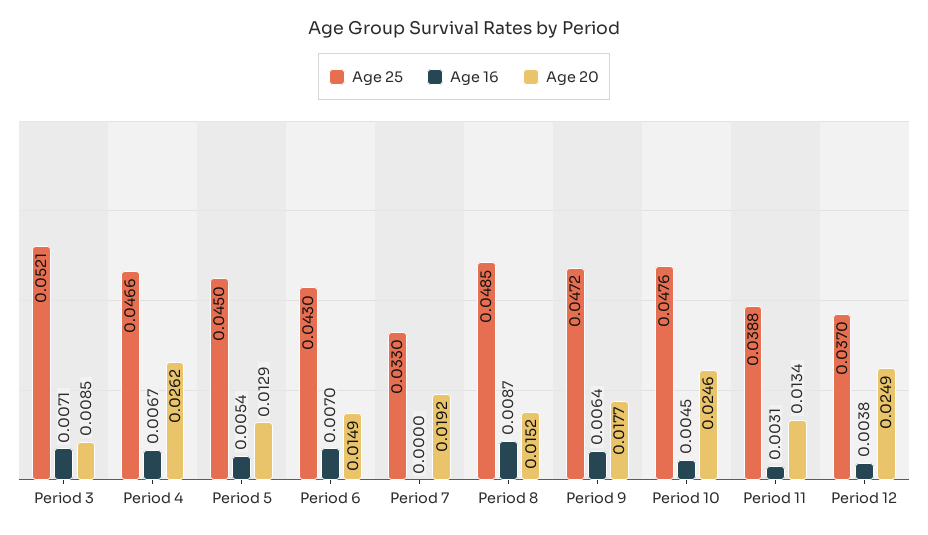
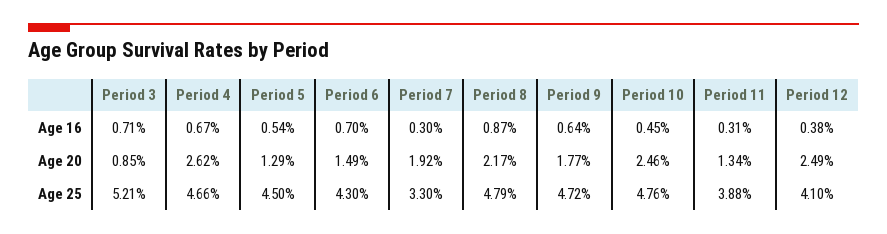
  {
    "Age 25": {
      "Period 3": 0.0521,
      "Period 4": 0.0466,
      "Period 5": 0.045,
      "Period 6": 0.043,
      "Period 7": 0.033,
-     "Period 8": 0.0485,
+     "Period 8": 0.0479,
      "Period 9": 0.0472,
      "Period 10": 0.0476,
      "Period 11": 0.0388,
-     "Period 12": 0.037
+     "Period 12": 0.041
    },
    "Age 16": {
      "Period 3": 0.0071,
      "Period 4": 0.0067,
      "Period 5": 0.0054,
      "Period 6": 0.007,
-     "Period 7": 0,
+     "Period 7": 0.003,
      "Period 8": 0.0087,
      "Period 9": 0.0064,
      "Period 10": 0.0045,
      "Period 11": 0.0031,
      "Period 12": 0.0038
    },
    "Age 20": {
      "Period 3": 0.0085,
      "Period 4": 0.0262,
      "Period 5": 0.0129,
      "Period 6": 0.0149,
      "Period 7": 0.0192,
-     "Period 8": 0.0152,
+     "Period 8": 0.0217,
      "Period 9": 0.0177,
      "Period 10": 0.0246,
      "Period 11": 0.0134,
      "Period 12": 0.0249
    }
  }

